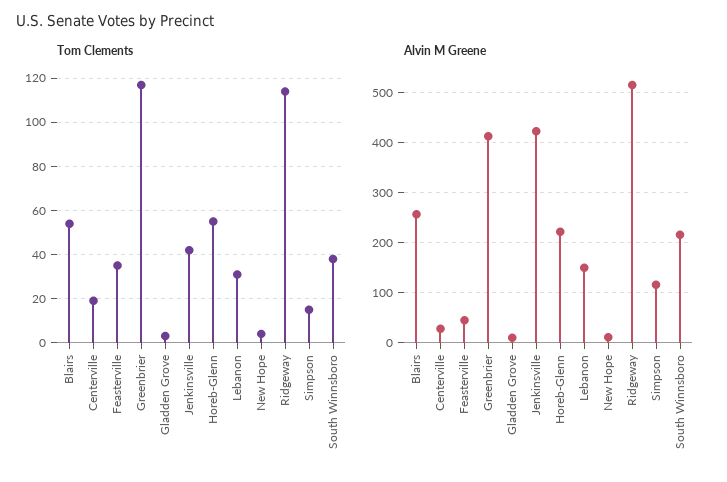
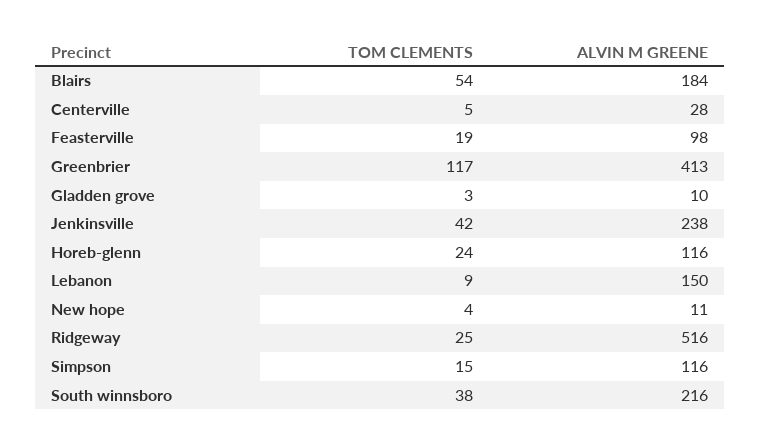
  {
    "Tom Clements": {
      "Blairs": 54,
-     "Centerville": 20,
+     "Centerville": 5,
-     "Feasterville": 35,
+     "Feasterville": 19,
      "Greenbrier": 117,
      "Gladden Grove": 3,
      "Jenkinsville": 42,
-     "Horeb-Glenn": 55,
+     "Horeb-Glenn": 24,
-     "Lebanon": 30,
+     "Lebanon": 9,
      "New Hope": 4,
-     "Ridgeway": 115,
+     "Ridgeway": 25,
      "Simpson": 15,
      "South Winnsboro": 38
    },
    "Alvin M Greene": {
-     "Blairs": 260,
+     "Blairs": 184,
      "Centerville": 28,
-     "Feasterville": 40,
+     "Feasterville": 98,
      "Greenbrier": 413,
      "Gladden Grove": 10,
-     "Jenkinsville": 420,
+     "Jenkinsville": 238,
-     "Horeb-Glenn": 220,
+     "Horeb-Glenn": 116,
      "Lebanon": 150,
      "New Hope": 11,
      "Ridgeway": 516,
      "Simpson": 116,
      "South Winnsboro": 216
    }
  }

